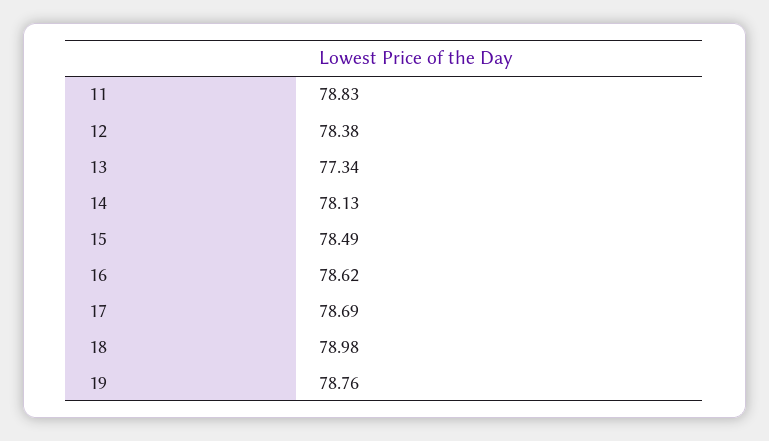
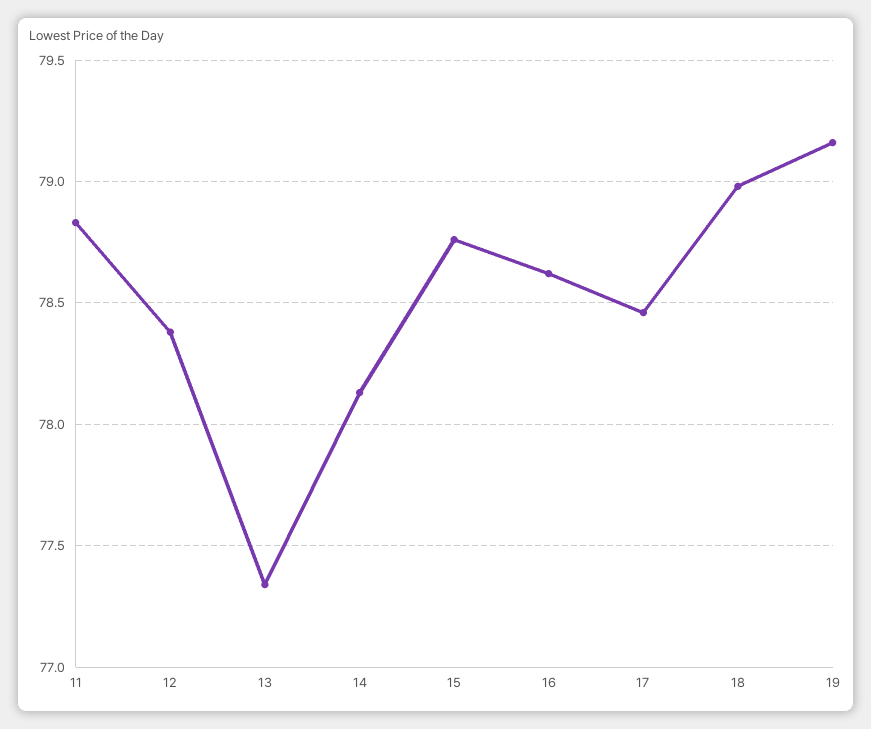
  {
    "11": 78.83,
    "12": 78.38,
    "13": 77.34,
    "14": 78.13,
-   "15": 78.49,
+   "15": 78.75,
    "16": 78.62,
-   "17": 78.69,
+   "17": 78.45,
    "18": 78.98,
-   "19": 78.76
+   "19": 79.15
  }

